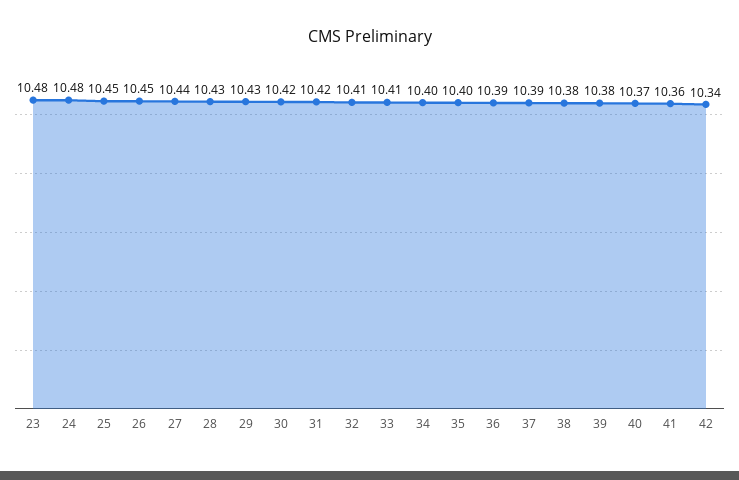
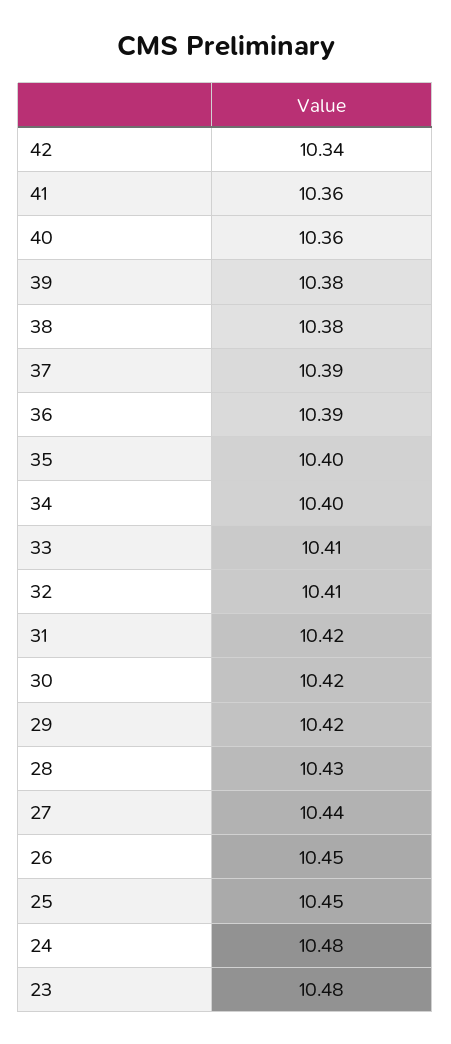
  {
    "23": 10.48,
    "24": 10.48,
    "25": 10.45,
    "26": 10.45,
    "27": 10.44,
    "28": 10.43,
-   "29": 10.43,
+   "29": 10.42,
    "30": 10.42,
    "31": 10.42,
    "32": 10.41,
    "33": 10.41,
    "34": 10.4,
    "35": 10.4,
    "36": 10.39,
    "37": 10.39,
    "38": 10.38,
    "39": 10.38,
-   "40": 10.37,
+   "40": 10.36,
    "41": 10.36,
    "42": 10.34
  }

